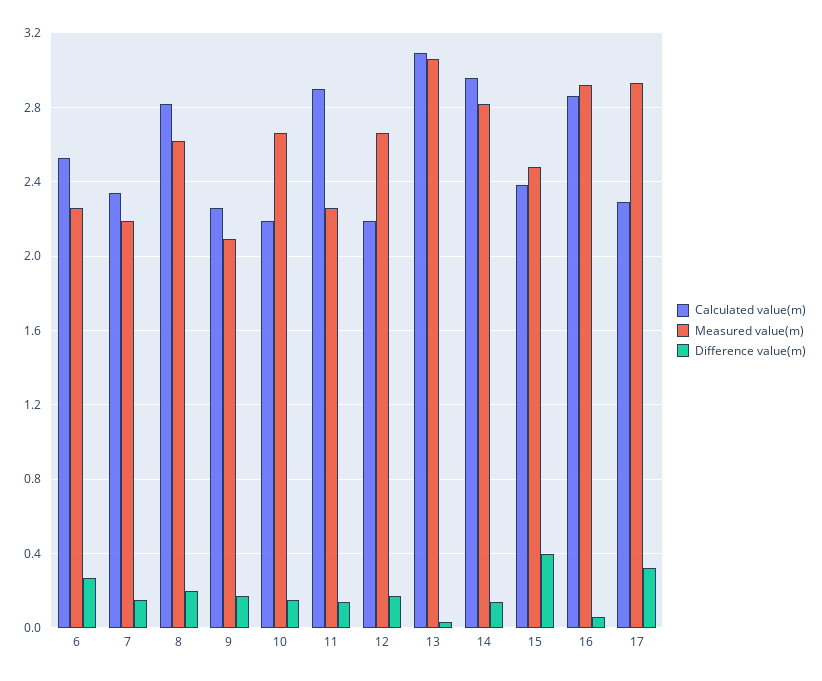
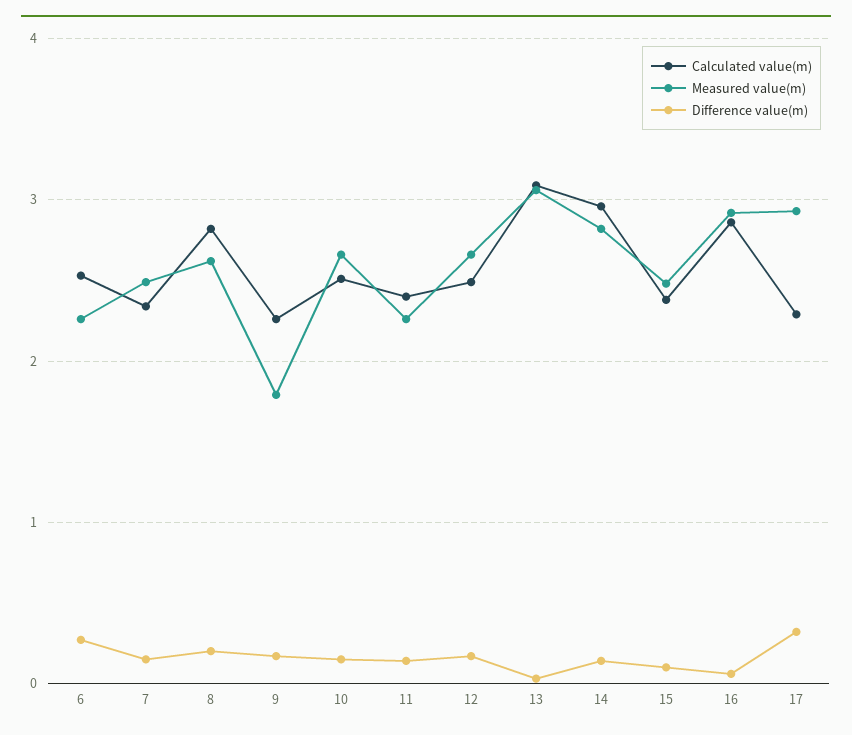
  {
    "Calculated value(m)": {
      "6": 2.55,
      "7": 2.35,
      "8": 2.8,
      "9": 2.25,
-     "10": 2.2,
+     "10": 2.5,
-     "11": 2.9,
+     "11": 2.4,
-     "12": 2.2,
+     "12": 2.5,
      "13": 3.1,
      "14": 2.95,
      "15": 2.4,
      "16": 2.85,
      "17": 2.3
    },
    "Measured value(m)": {
      "6": 2.25,
-     "7": 2.2,
+     "7": 2.5,
      "8": 2.6,
-     "9": 2.1,
+     "9": 1.8,
      "10": 2.65,
      "11": 2.25,
      "12": 2.65,
      "13": 3.05,
      "14": 2.8,
      "15": 2.5,
      "16": 2.9,
      "17": 2.95
    },
    "Difference value(m)": {
      "6": 0.25,
      "7": 0.15,
      "8": 0.2,
      "9": 0.15,
      "10": 0.15,
      "11": 0.15,
      "12": 0.15,
      "13": 0.05,
      "14": 0.15,
-     "15": 0.4,
+     "15": 0.1,
      "16": 0.05,
      "17": 0.3
    }
  }

